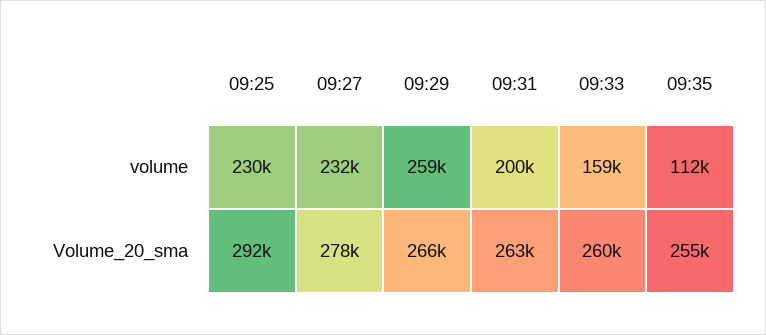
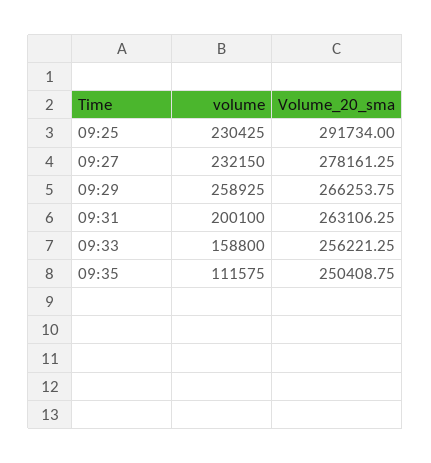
  {
    "09:25": {
      "volume": 230425,
      "Volume_20_sma": 291734
    },
    "09:27": {
      "volume": 232150,
      "Volume_20_sma": 278161.25
    },
    "09:29": {
      "volume": 258925,
      "Volume_20_sma": 266253.75
    },
    "09:31": {
      "volume": 200100,
      "Volume_20_sma": 263106.25
    },
    "09:33": {
      "volume": 158800,
-     "Volume_20_sma": 260000
+     "Volume_20_sma": 256221.25
    },
    "09:35": {
      "volume": 111575,
-     "Volume_20_sma": 255000
+     "Volume_20_sma": 250408.75
    }
  }

